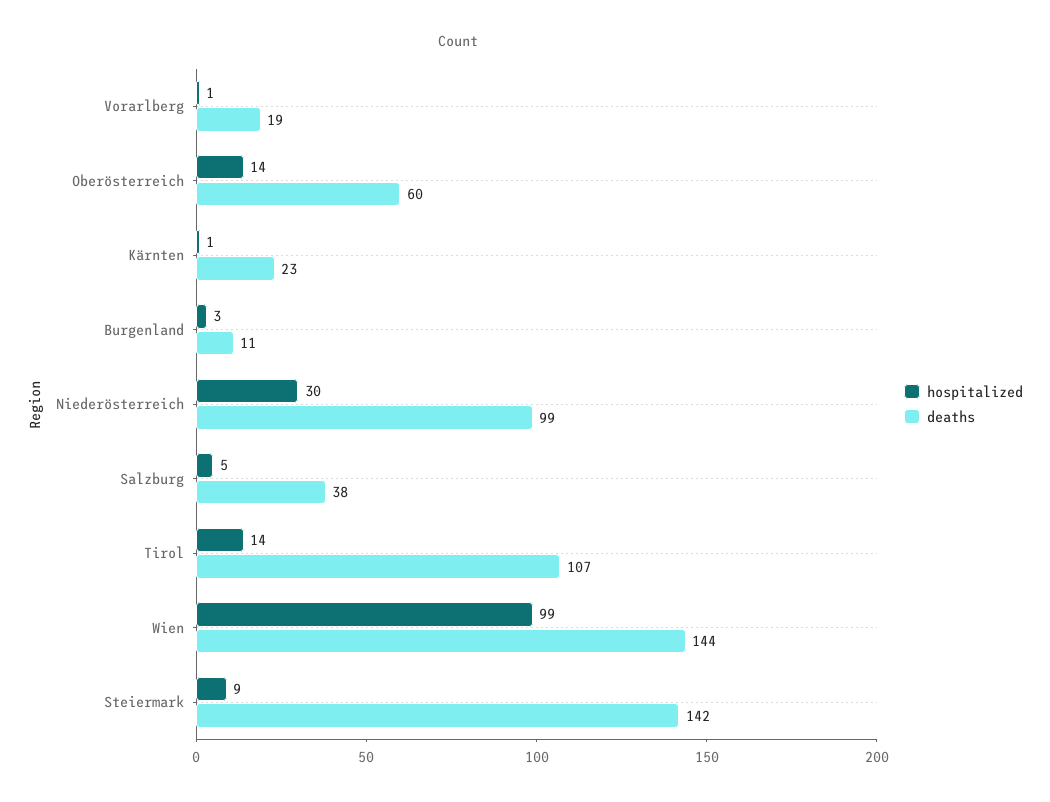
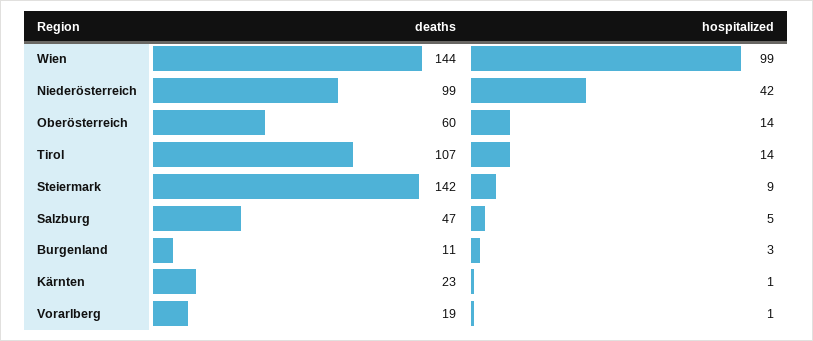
  {
    "hospitalized": {
      "Vorarlberg": 1,
      "Oberösterreich": 14,
      "Kärnten": 1,
      "Burgenland": 3,
-     "Niederösterreich": 30,
+     "Niederösterreich": 42,
      "Salzburg": 5,
      "Tirol": 14,
      "Wien": 99,
      "Steiermark": 9
    },
    "deaths": {
      "Vorarlberg": 19,
      "Oberösterreich": 60,
      "Kärnten": 23,
      "Burgenland": 11,
      "Niederösterreich": 99,
-     "Salzburg": 38,
+     "Salzburg": 47,
      "Tirol": 107,
      "Wien": 144,
      "Steiermark": 142
    }
  }

